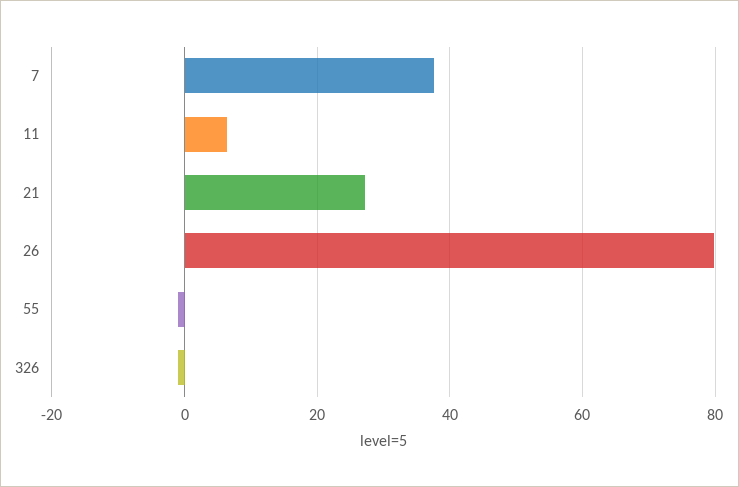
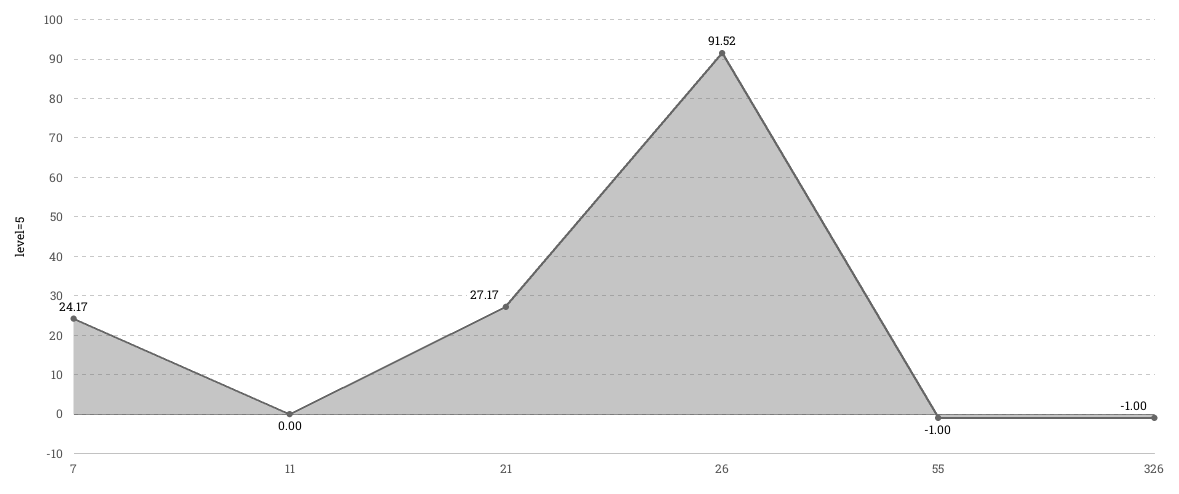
  {
-   "7": 38,
+   "7": 24.17,
-   "11": 6,
+   "11": 0,
    "21": 27.17,
-   "26": 80,
+   "26": 91.52,
    "55": -1,
    "326": -1
  }

